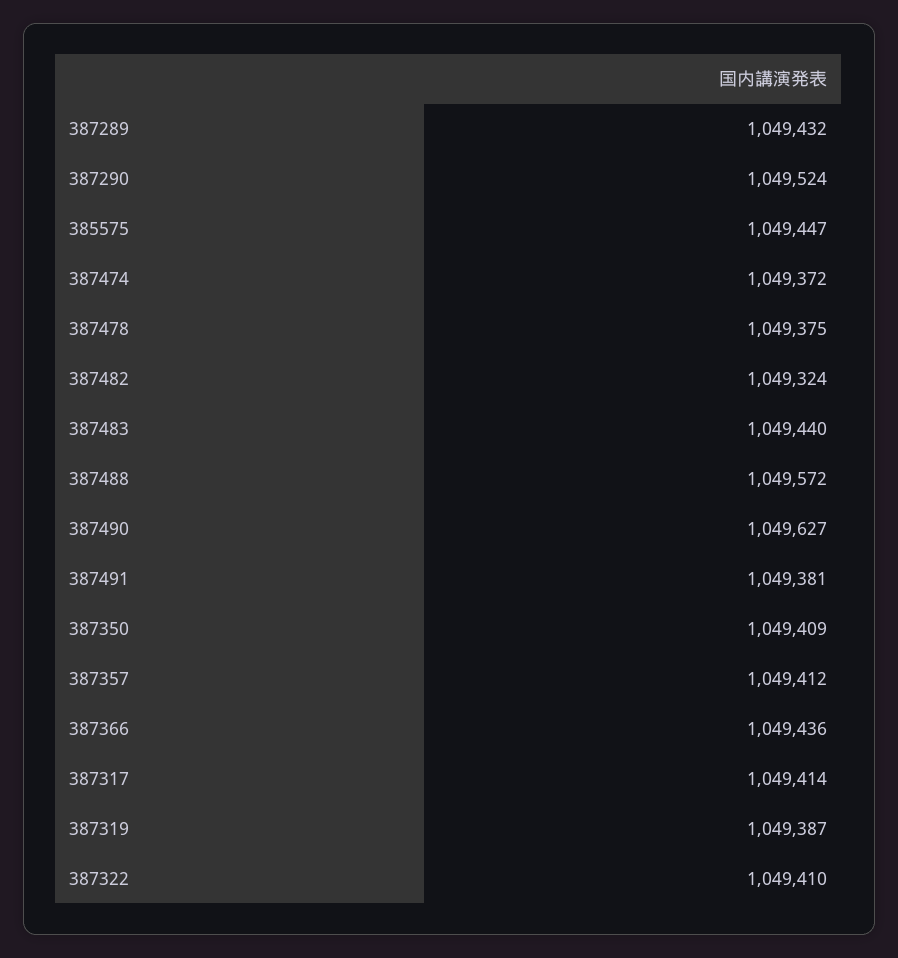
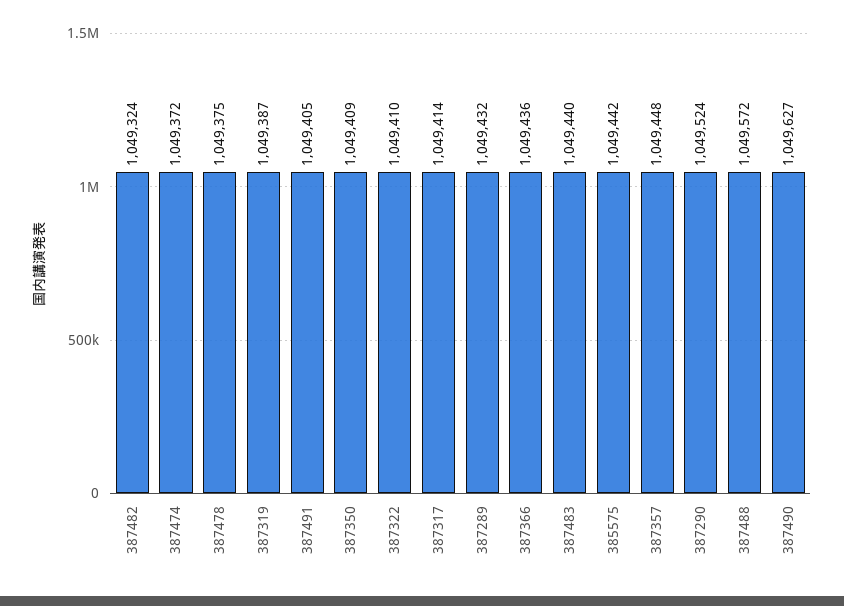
  {
    "387289": 1049432,
    "387290": 1049524,
-   "385575": 1049447,
+   "385575": 1049442,
    "387474": 1049372,
    "387478": 1049375,
    "387482": 1049324,
    "387483": 1049440,
    "387488": 1049572,
    "387490": 1049627,
-   "387491": 1049381,
+   "387491": 1049405,
    "387350": 1049409,
-   "387357": 1049412,
+   "387357": 1049448,
    "387366": 1049436,
    "387317": 1049414,
    "387319": 1049387,
    "387322": 1049410
  }

